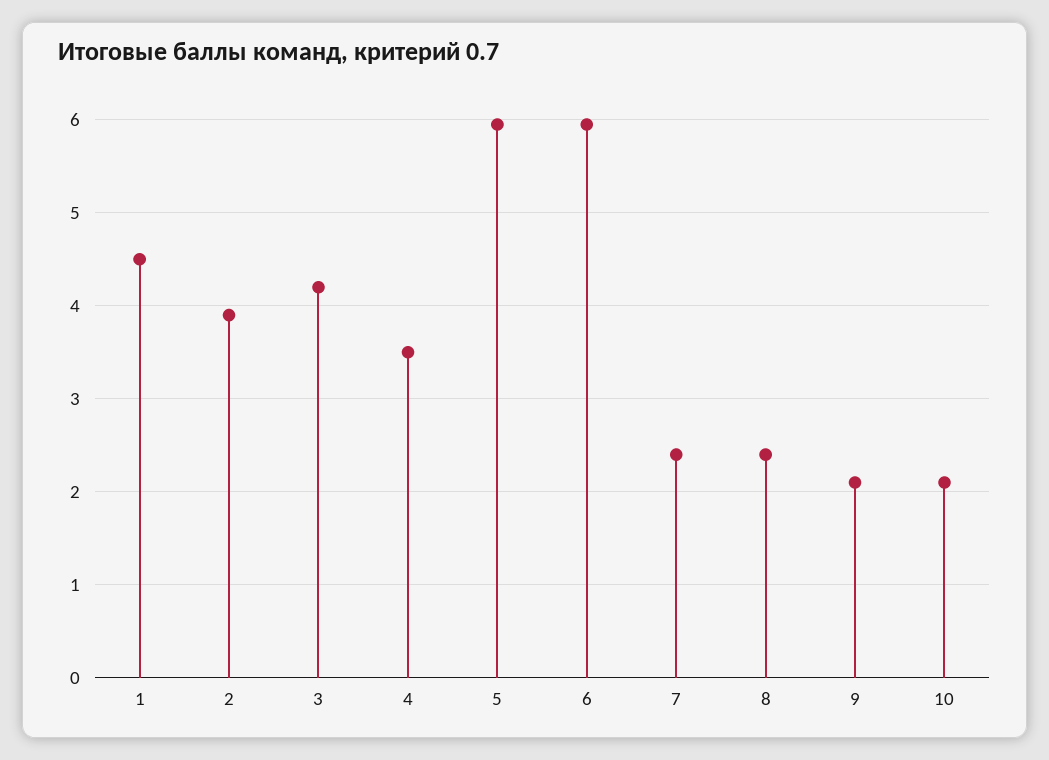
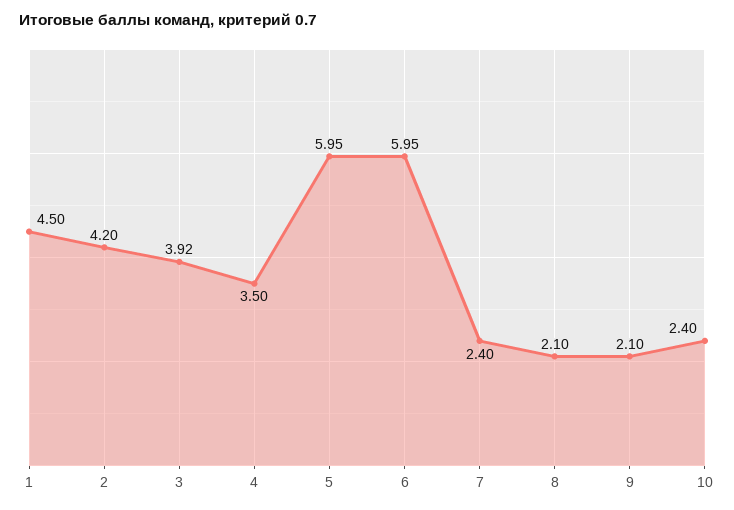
  {
    "1": 4.5,
-   "2": 3.9,
+   "2": 4.2,
-   "3": 4.2,
+   "3": 3.92,
    "4": 3.5,
    "5": 5.95,
    "6": 5.95,
    "7": 2.4,
-   "8": 2.4,
+   "8": 2.1,
    "9": 2.1,
-   "10": 2.1
+   "10": 2.4
  }

